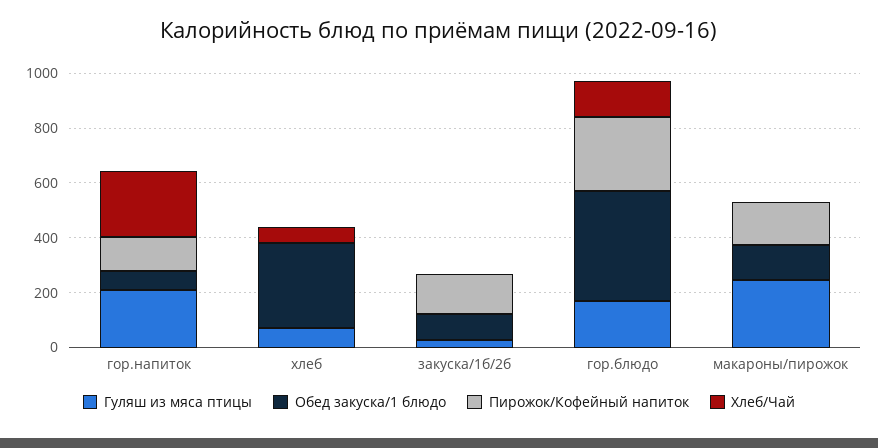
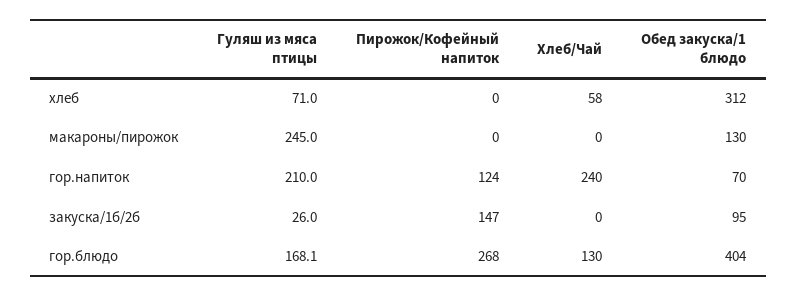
  {
    "Гуляш из мяса птицы": {
      "гор.напиток": 210,
      "хлеб": 71,
      "закуска/1б/2б": 26,
      "гор.блюдо": 168.1,
      "макароны/пирожок": 245
    },
    "Обед закуска/1 блюдо": {
      "гор.напиток": 70,
      "хлеб": 312,
      "закуска/1б/2б": 95,
      "гор.блюдо": 404,
      "макароны/пирожок": 130
    },
    "Пирожок/Кофейный напиток": {
      "гор.напиток": 124,
      "хлеб": 0,
      "закуска/1б/2б": 147,
      "гор.блюдо": 268,
-     "макароны/пирожок": 150
+     "макароны/пирожок": 0
    },
    "Хлеб/Чай": {
      "гор.напиток": 240,
      "хлеб": 58,
      "закуска/1б/2б": 0,
      "гор.блюдо": 130,
      "макароны/пирожок": 0
    }
  }

